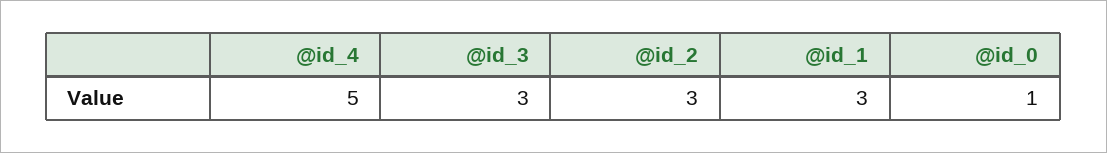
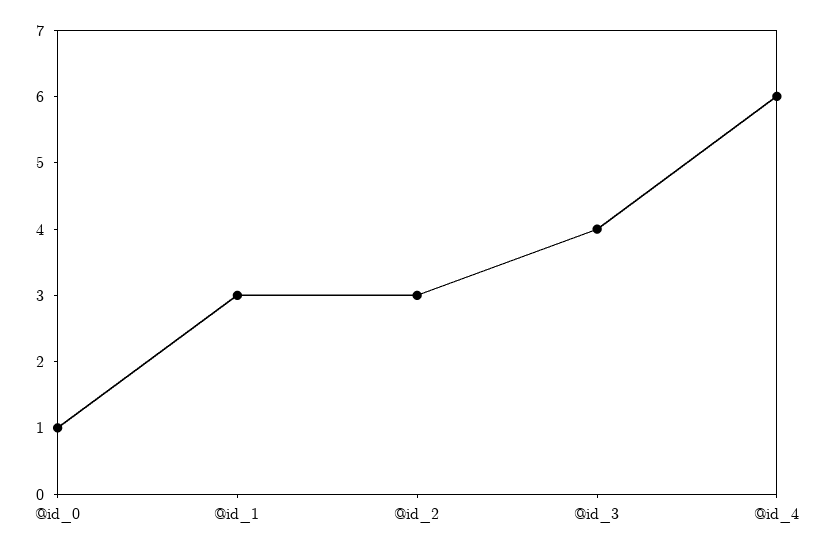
  {
-   "@id_4": 5,
+   "@id_4": 6,
-   "@id_3": 3,
+   "@id_3": 4,
    "@id_2": 3,
    "@id_1": 3,
    "@id_0": 1
  }

